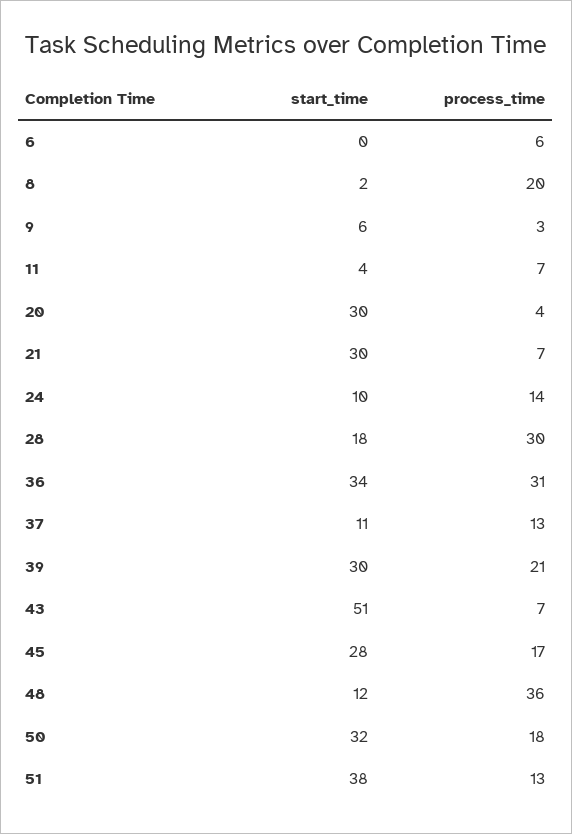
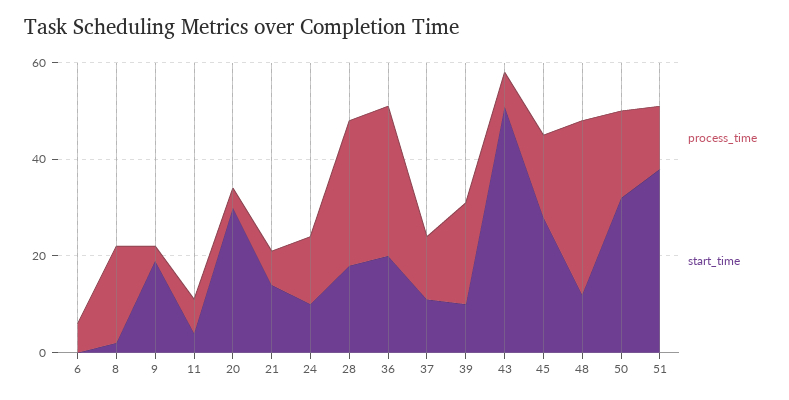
  {
    "start_time": {
      "6": 0,
      "8": 2,
-     "9": 6,
+     "9": 20,
      "11": 4,
      "20": 30,
-     "21": 30,
+     "21": 15,
      "24": 10,
      "28": 18,
-     "36": 34,
+     "36": 20,
      "37": 11,
-     "39": 30,
+     "39": 10,
      "43": 51,
      "45": 28,
      "48": 12,
      "50": 32,
      "51": 38
    },
    "process_time": {
      "6": 6,
      "8": 20,
      "9": 3,
      "11": 7,
      "20": 4,
      "21": 7,
      "24": 14,
      "28": 30,
      "36": 31,
      "37": 13,
      "39": 21,
      "43": 7,
      "45": 17,
      "48": 36,
      "50": 18,
      "51": 13
    }
  }

